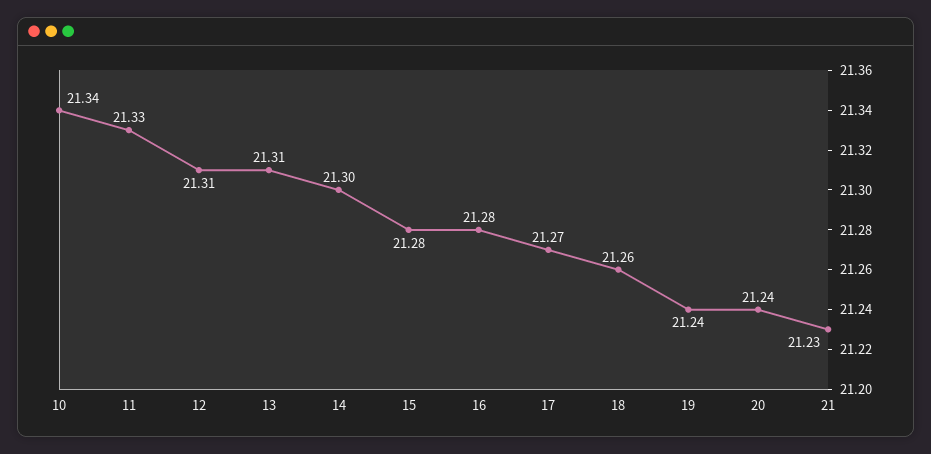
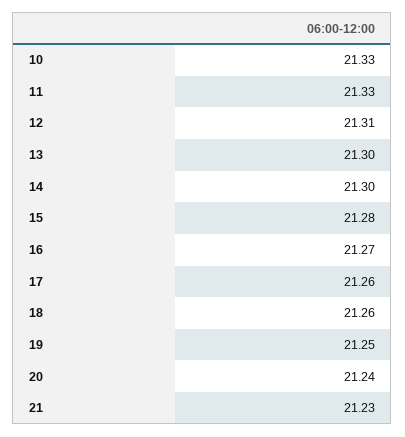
  {
-   "10": 21.34,
+   "10": 21.33,
    "11": 21.33,
    "12": 21.31,
-   "13": 21.31,
+   "13": 21.3,
    "14": 21.3,
    "15": 21.28,
-   "16": 21.28,
+   "16": 21.27,
-   "17": 21.27,
+   "17": 21.26,
    "18": 21.26,
-   "19": 21.24,
+   "19": 21.25,
    "20": 21.24,
    "21": 21.23
  }

